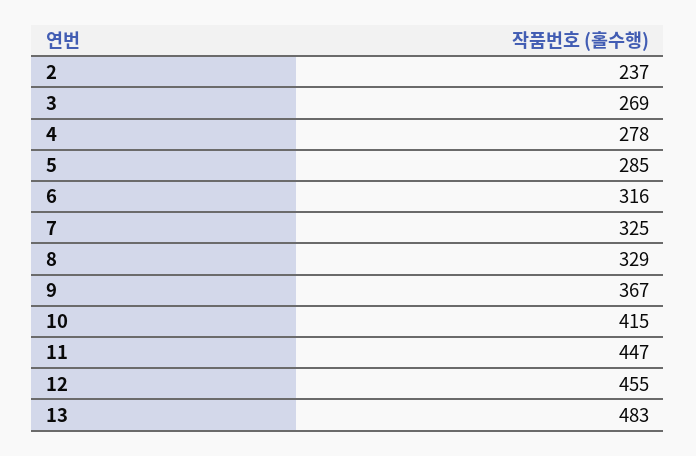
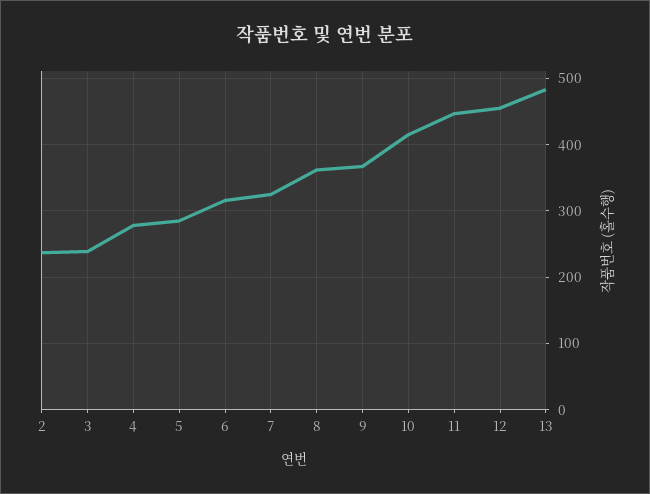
  {
    "2": 237,
-   "3": 269,
+   "3": 240,
    "4": 278,
    "5": 285,
    "6": 316,
    "7": 325,
-   "8": 329,
+   "8": 360,
    "9": 367,
    "10": 415,
    "11": 447,
    "12": 455,
    "13": 483
  }

